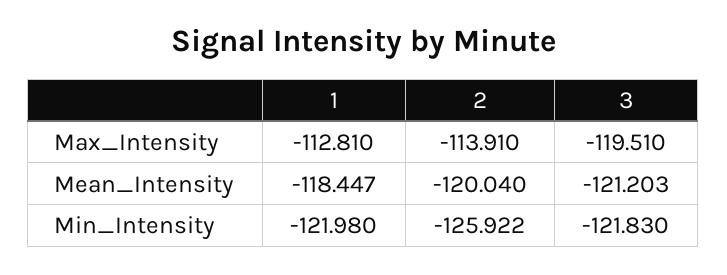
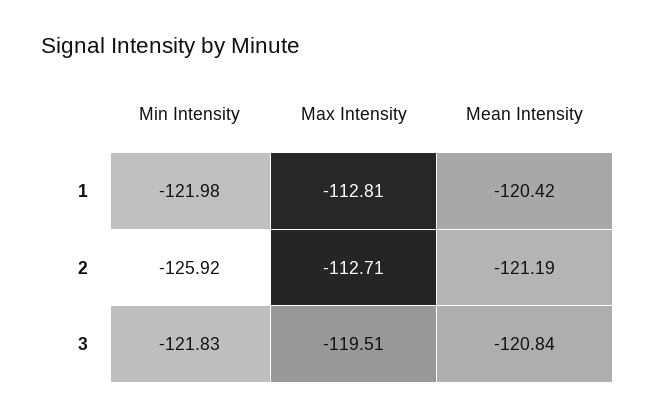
  {
    "1": {
      "Max_Intensity": -112.81,
-     "Mean_Intensity": -118.447,
+     "Mean_Intensity": -120.42,
      "Min_Intensity": -121.98
    },
    "2": {
-     "Max_Intensity": -113.91,
+     "Max_Intensity": -112.71,
-     "Mean_Intensity": -120.04,
+     "Mean_Intensity": -121.19,
      "Min_Intensity": -125.922
    },
    "3": {
      "Max_Intensity": -119.51,
-     "Mean_Intensity": -121.203,
+     "Mean_Intensity": -120.84,
      "Min_Intensity": -121.83
    }
  }

